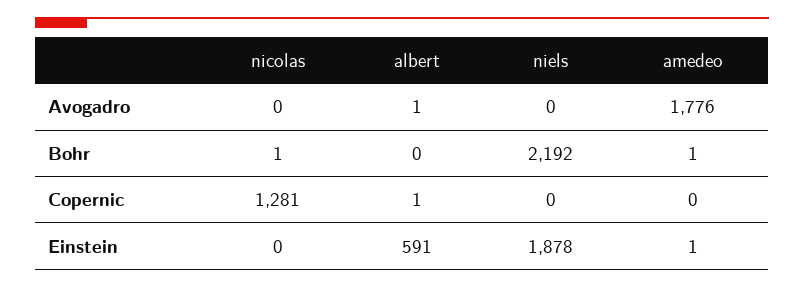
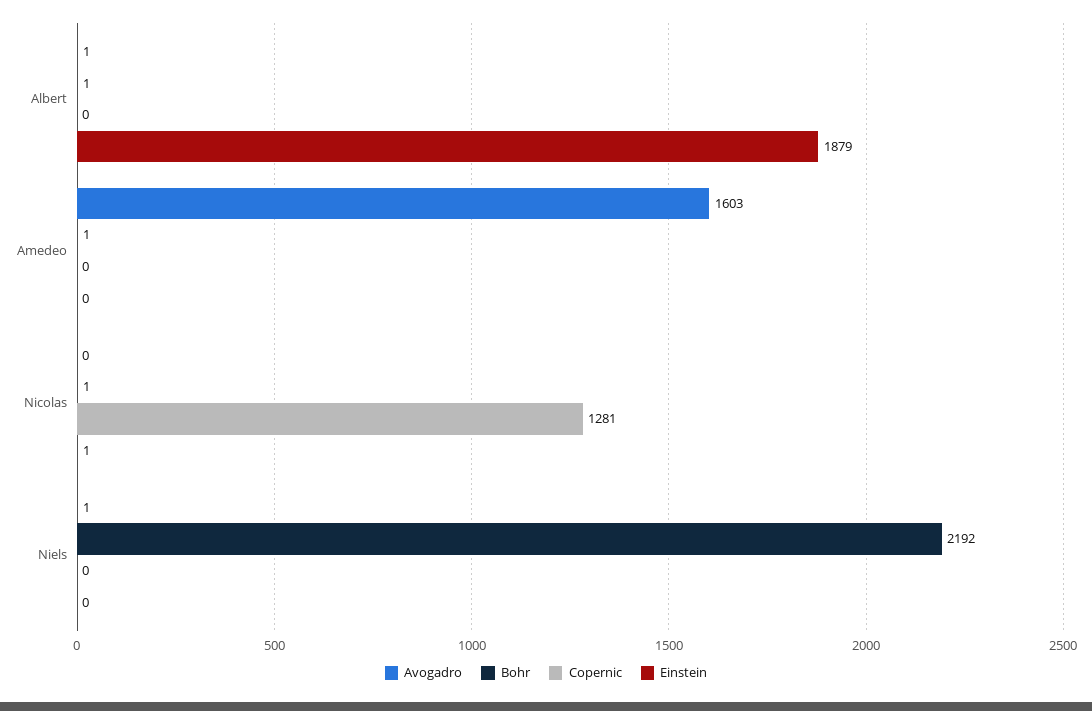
  {
    "Avogadro": {
      "nicolas": 0,
      "albert": 1,
-     "niels": 0,
+     "niels": 1,
-     "amedeo": 1776
+     "amedeo": 1603
    },
    "Bohr": {
      "nicolas": 1,
-     "albert": 0,
+     "albert": 1,
      "niels": 2192,
      "amedeo": 1
    },
    "Copernic": {
      "nicolas": 1281,
-     "albert": 1,
+     "albert": 0,
      "niels": 0,
      "amedeo": 0
    },
    "Einstein": {
-     "nicolas": 0,
+     "nicolas": 1,
-     "albert": 591,
+     "albert": 1879,
-     "niels": 1878,
+     "niels": 0,
-     "amedeo": 1
+     "amedeo": 0
    }
  }

